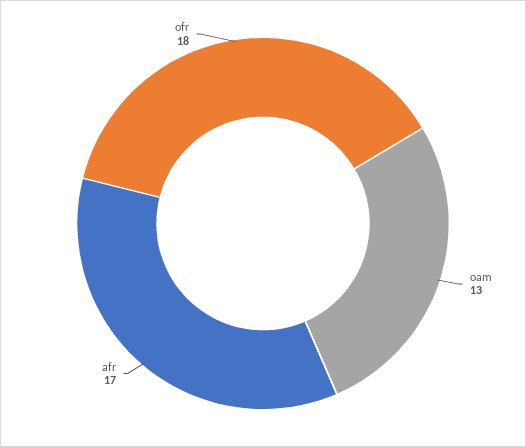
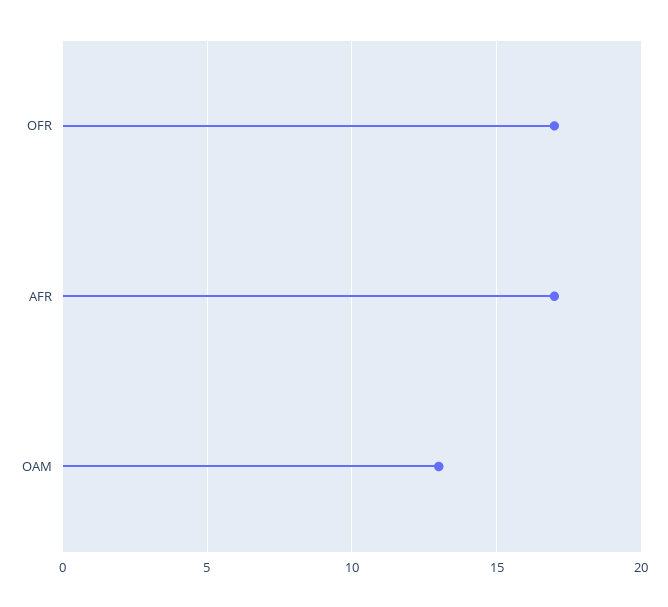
  {
    "oam": 13,
    "afr": 17,
-   "ofr": 18
+   "ofr": 17
  }

